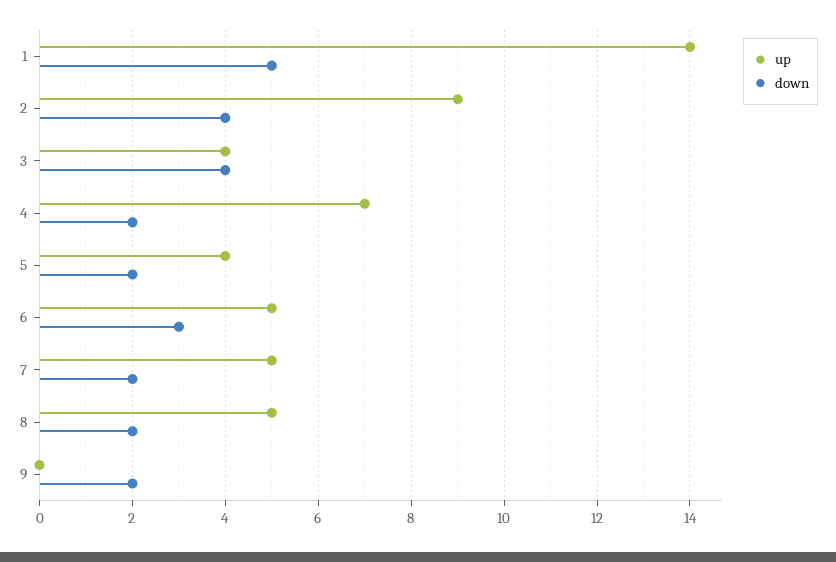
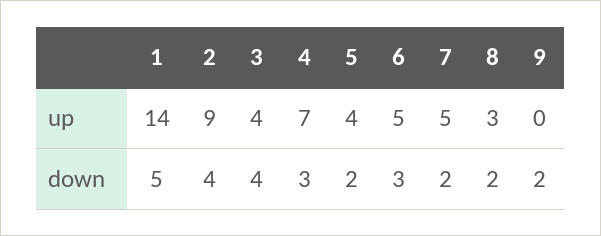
  {
    "up": {
      "1": 14,
      "2": 9,
      "3": 4,
      "4": 7,
      "5": 4,
      "6": 5,
      "7": 5,
-     "8": 5,
+     "8": 3,
      "9": 0
    },
    "down": {
      "1": 5,
      "2": 4,
      "3": 4,
-     "4": 2,
+     "4": 3,
      "5": 2,
      "6": 3,
      "7": 2,
      "8": 2,
      "9": 2
    }
  }

